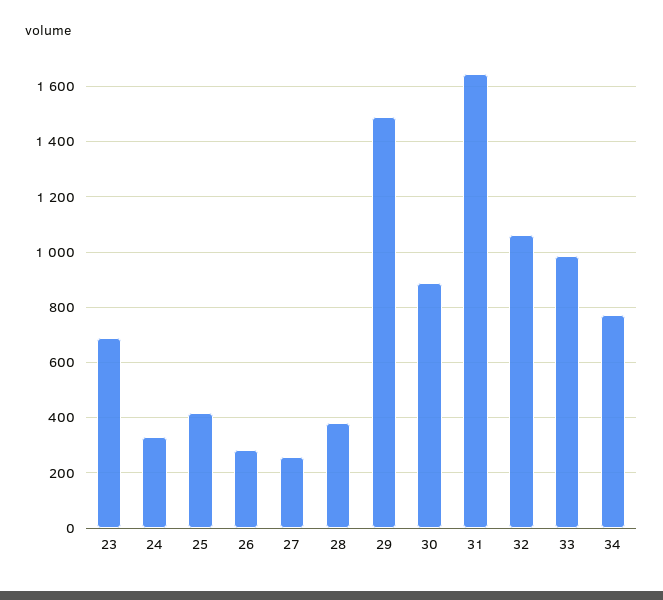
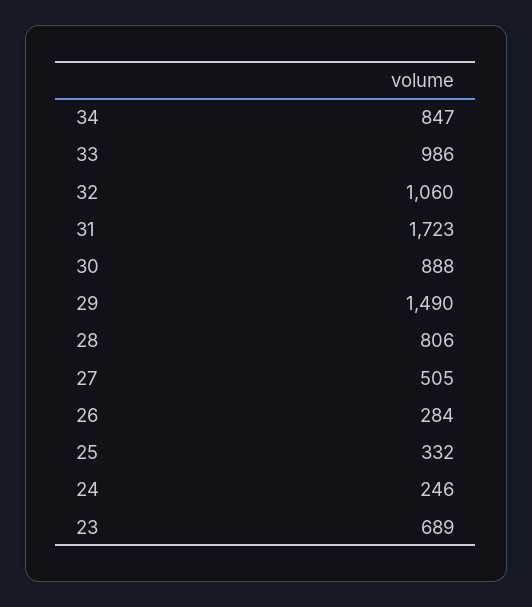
  {
    "23": 689,
-   "24": 325,
+   "24": 246,
-   "25": 425,
+   "25": 332,
    "26": 284,
-   "27": 250,
+   "27": 505,
-   "28": 375,
+   "28": 806,
    "29": 1490,
    "30": 888,
-   "31": 1650,
+   "31": 1723,
    "32": 1060,
    "33": 986,
-   "34": 775
+   "34": 847
  }

